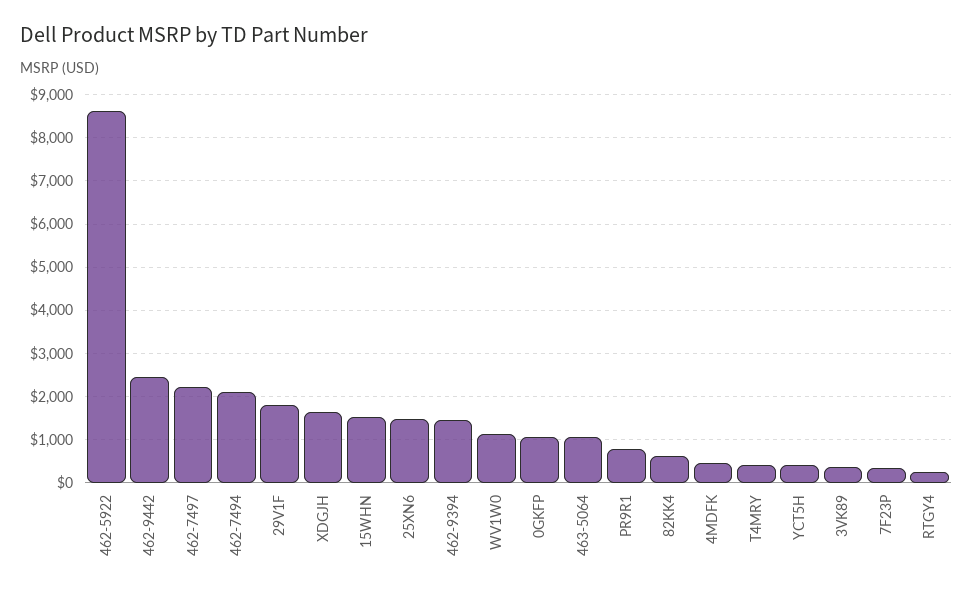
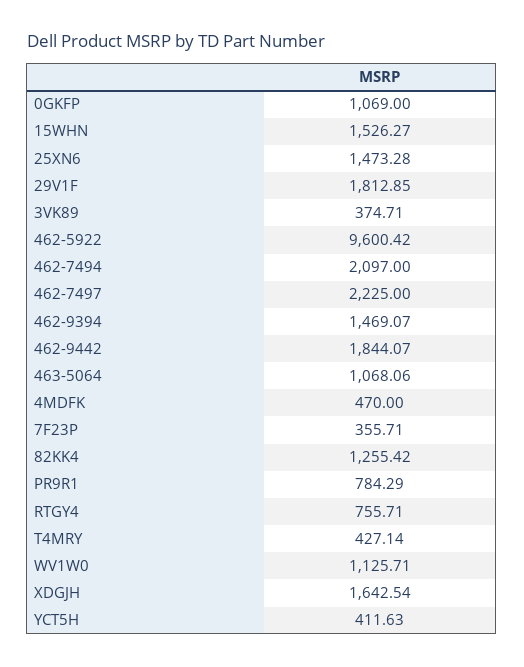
  {
-   "462-5922": 8600,
+   "462-5922": 9600.42,
-   "462-9442": 2400,
+   "462-9442": 1844.07,
    "462-7497": 2225,
    "462-7494": 2097,
    "29V1F": 1812.85,
    "XDGJH": 1642.54,
    "15WHN": 1526.27,
    "25XN6": 1473.28,
    "462-9394": 1469.07,
    "WV1W0": 1125.71,
    "0GKFP": 1069,
    "463-5064": 1068.06,
    "PR9R1": 784.29,
-   "82KK4": 600,
+   "82KK4": 1255.42,
    "4MDFK": 470,
    "T4MRY": 427.14,
    "YCT5H": 411.63,
    "3VK89": 374.71,
    "7F23P": 355.71,
-   "RTGY4": 200
+   "RTGY4": 755.71
  }

